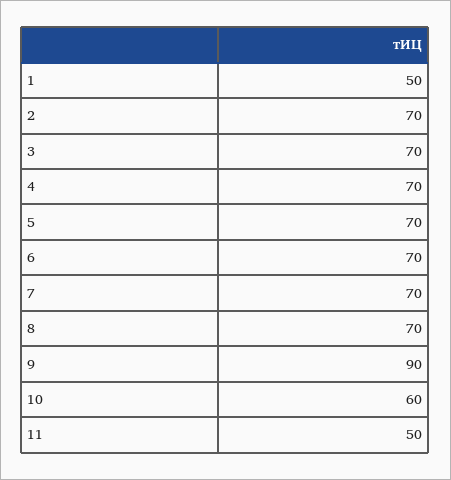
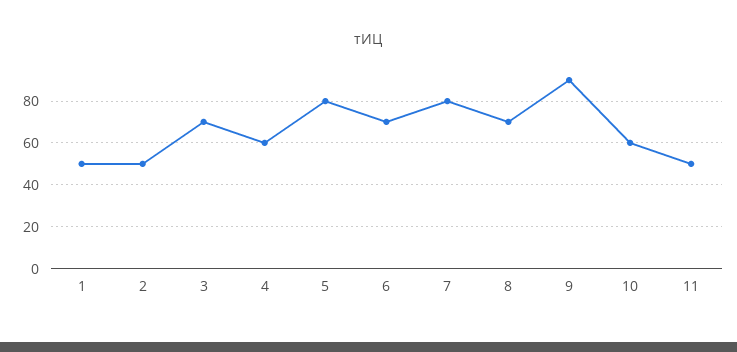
  {
    "1": 50,
-   "2": 70,
+   "2": 50,
    "3": 70,
-   "4": 70,
+   "4": 60,
-   "5": 70,
+   "5": 80,
    "6": 70,
-   "7": 70,
+   "7": 80,
    "8": 70,
    "9": 90,
    "10": 60,
    "11": 50
  }

